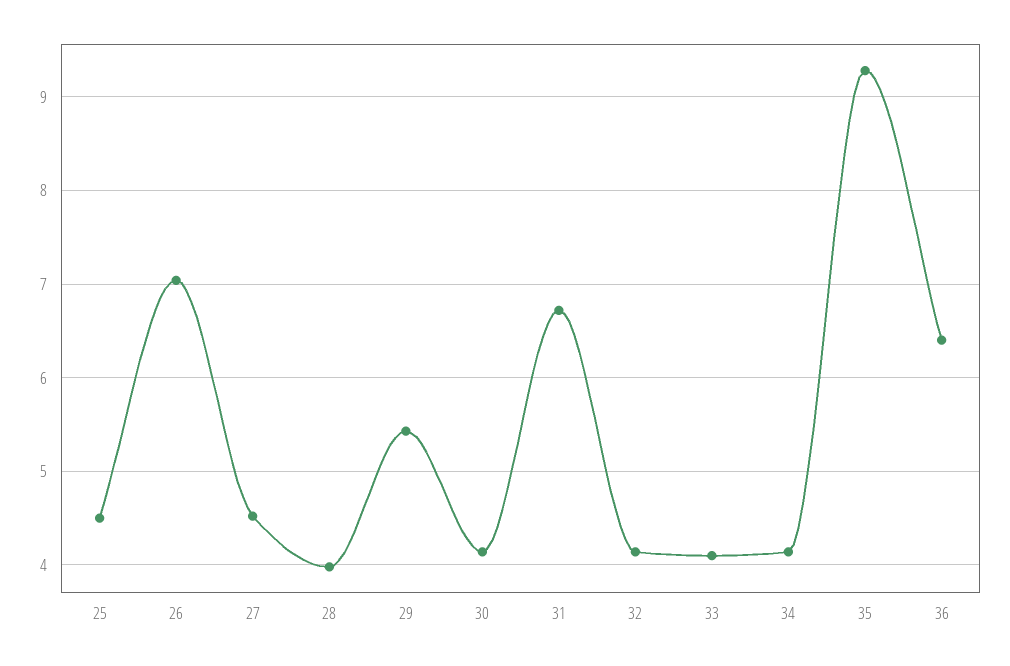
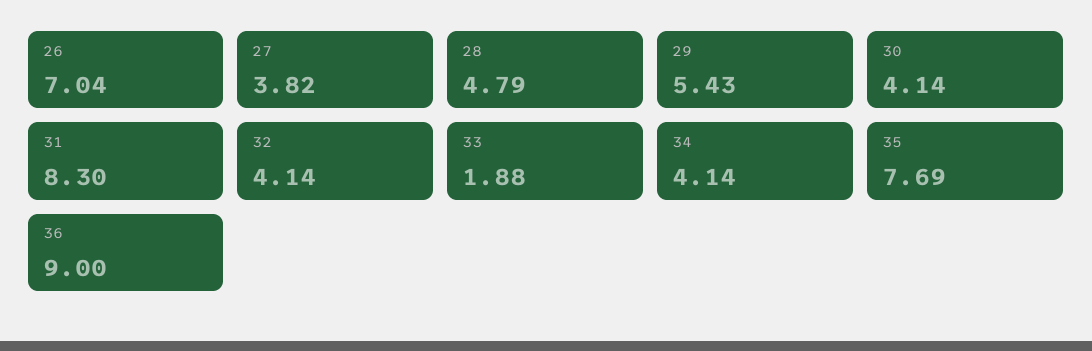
  {
-   "25": 4.5,
    "26": 7.04,
-   "27": 4.5,
+   "27": 3.82,
-   "28": 4,
+   "28": 4.79,
    "29": 5.43,
    "30": 4.14,
-   "31": 6.7,
+   "31": 8.3,
    "32": 4.14,
-   "33": 4.1,
+   "33": 1.88,
    "34": 4.14,
-   "35": 9.3,
+   "35": 7.69,
-   "36": 6.4
+   "36": 9
  }

